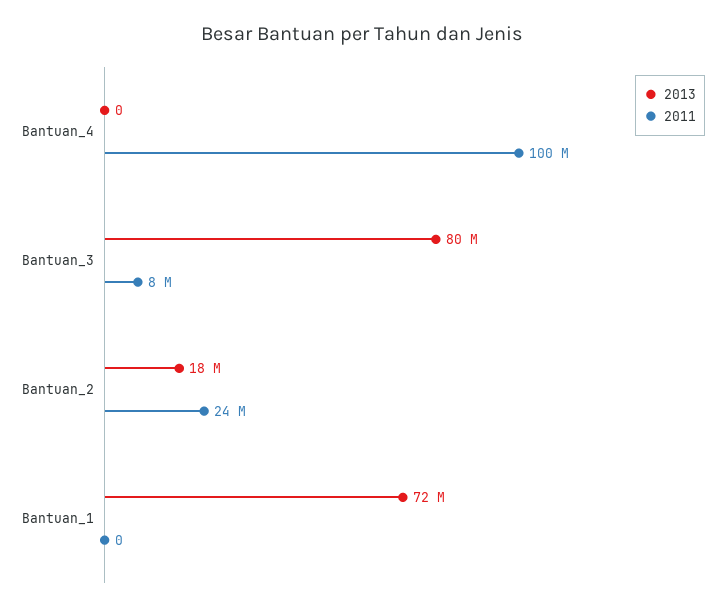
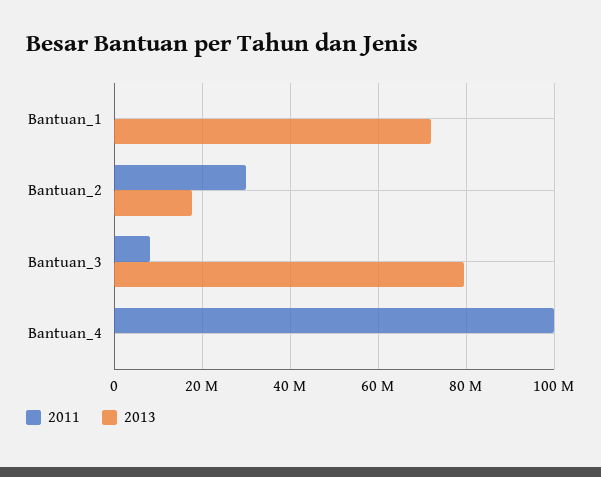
  {
    "2013": {
      "Bantuan_4": 0,
      "Bantuan_3": 80000000,
      "Bantuan_2": 18000000,
      "Bantuan_1": 72000000
    },
    "2011": {
      "Bantuan_4": 100000000,
      "Bantuan_3": 8000000,
-     "Bantuan_2": 24000000,
+     "Bantuan_2": 30000000,
      "Bantuan_1": 0
    }
  }

